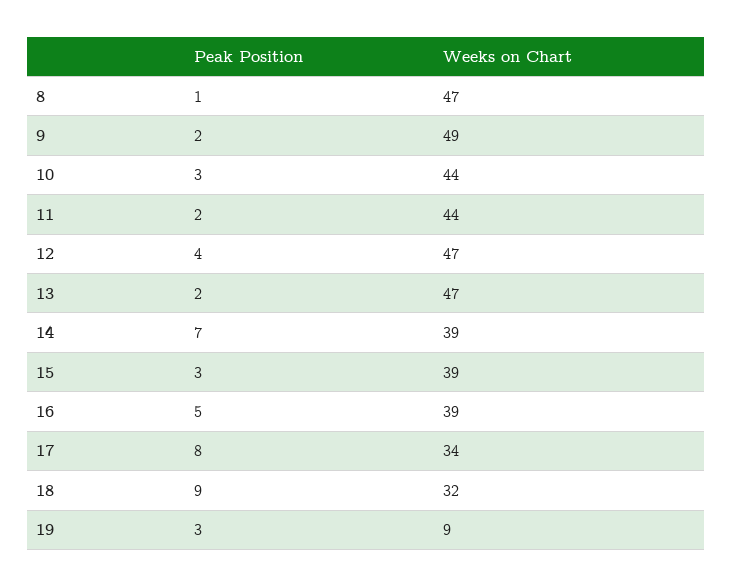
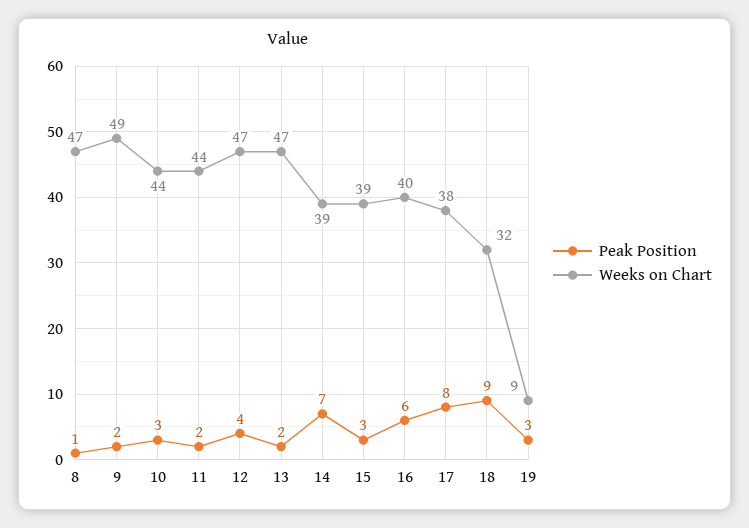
  {
    "Peak Position": {
      "8": 1,
      "9": 2,
      "10": 3,
      "11": 2,
      "12": 4,
      "13": 2,
      "14": 7,
      "15": 3,
-     "16": 5,
+     "16": 6,
      "17": 8,
      "18": 9,
      "19": 3
    },
    "Weeks on Chart": {
      "8": 47,
      "9": 49,
      "10": 44,
      "11": 44,
      "12": 47,
      "13": 47,
      "14": 39,
      "15": 39,
-     "16": 39,
+     "16": 40,
-     "17": 34,
+     "17": 38,
      "18": 32,
      "19": 9
    }
  }

